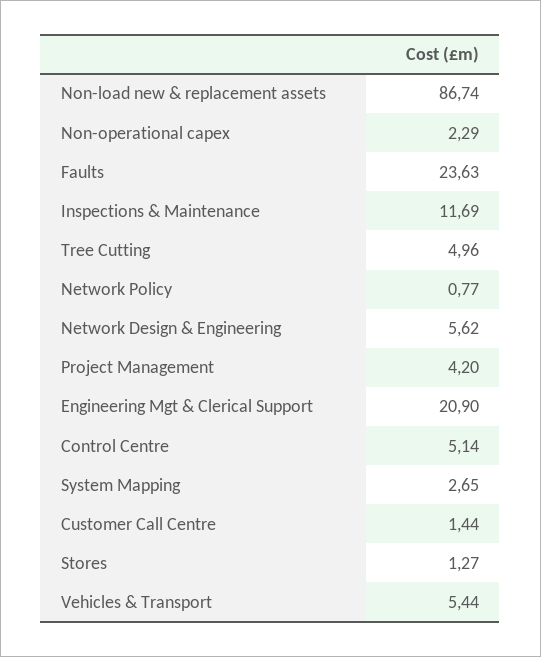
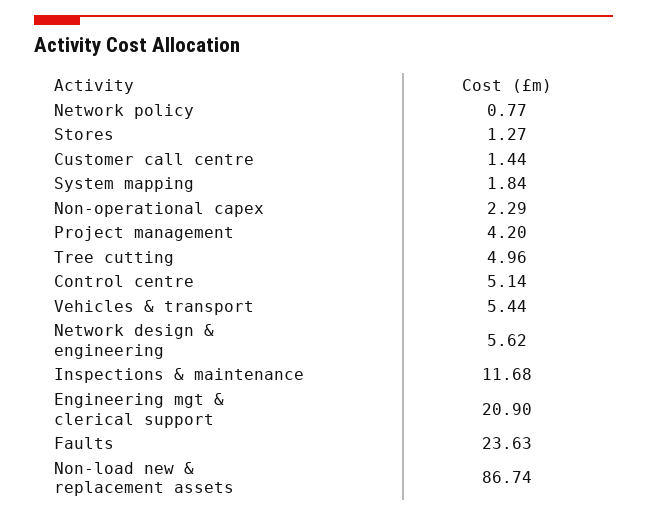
  {
    "Non-load new & replacement assets": 86.74,
    "Non-operational capex": 2.29,
    "Faults": 23.63,
-   "Inspections & Maintenance": 11.69,
+   "Inspections & Maintenance": 11.68,
    "Tree Cutting": 4.96,
    "Network Policy": 0.77,
    "Network Design & Engineering": 5.62,
    "Project Management": 4.2,
    "Engineering Mgt & Clerical Support": 20.9,
    "Control Centre": 5.14,
-   "System Mapping": 2.65,
+   "System Mapping": 1.84,
    "Customer Call Centre": 1.44,
    "Stores": 1.27,
    "Vehicles & Transport": 5.44
  }

